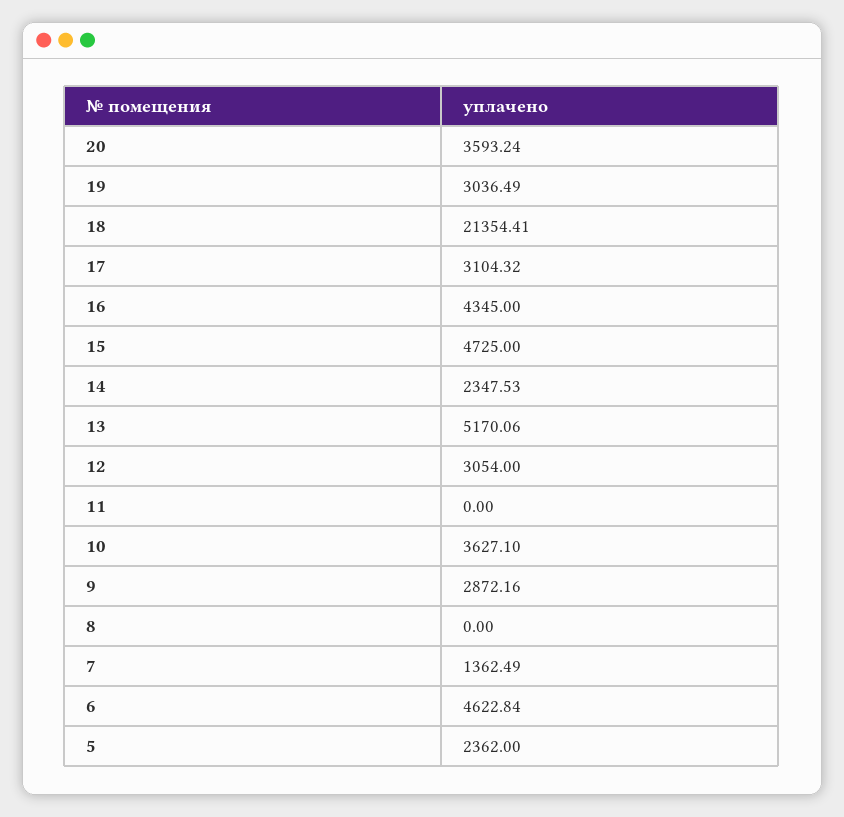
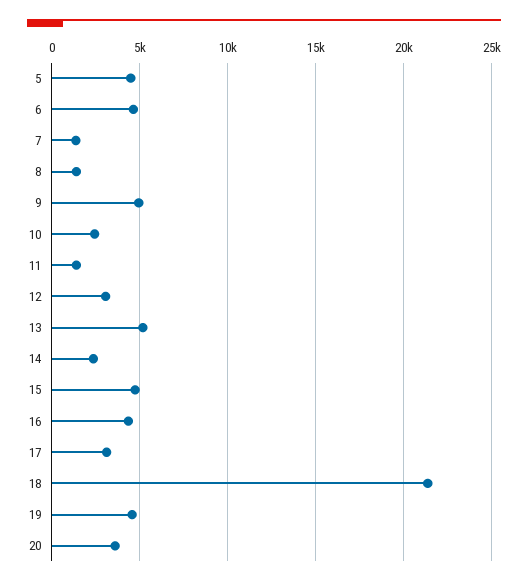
  {
    "20": 3593.24,
-   "19": 3036.49,
+   "19": 4500,
    "18": 21354.41,
    "17": 3104.32,
    "16": 4345,
    "15": 4725,
    "14": 2347.53,
    "13": 5170.06,
    "12": 3054,
-   "11": 0,
+   "11": 1500,
-   "10": 3627.1,
+   "10": 2500,
-   "9": 2872.16,
+   "9": 5000,
-   "8": 0,
+   "8": 1500,
    "7": 1362.49,
    "6": 4622.84,
-   "5": 2362
+   "5": 4500
  }

